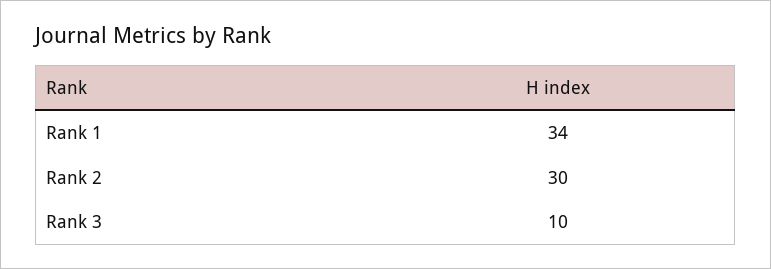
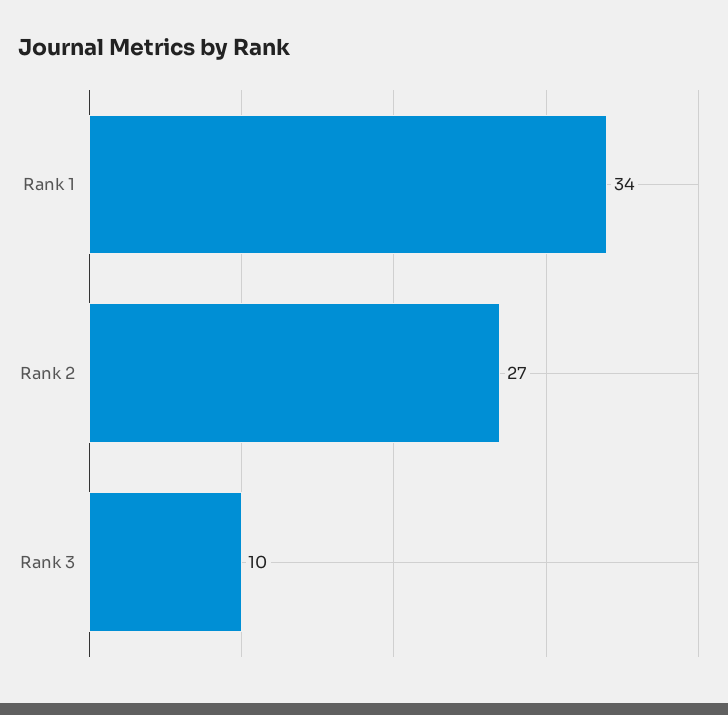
  {
    "Rank 1": 34,
-   "Rank 2": 30,
+   "Rank 2": 27,
    "Rank 3": 10
  }

